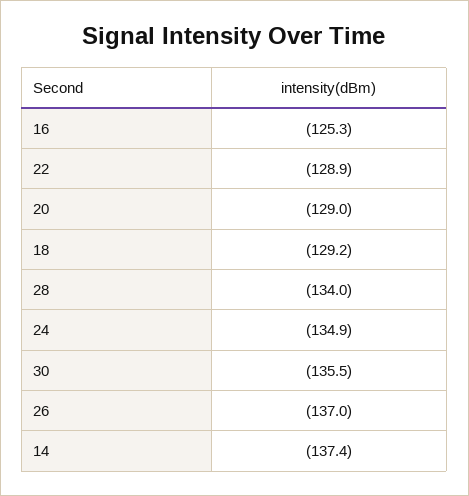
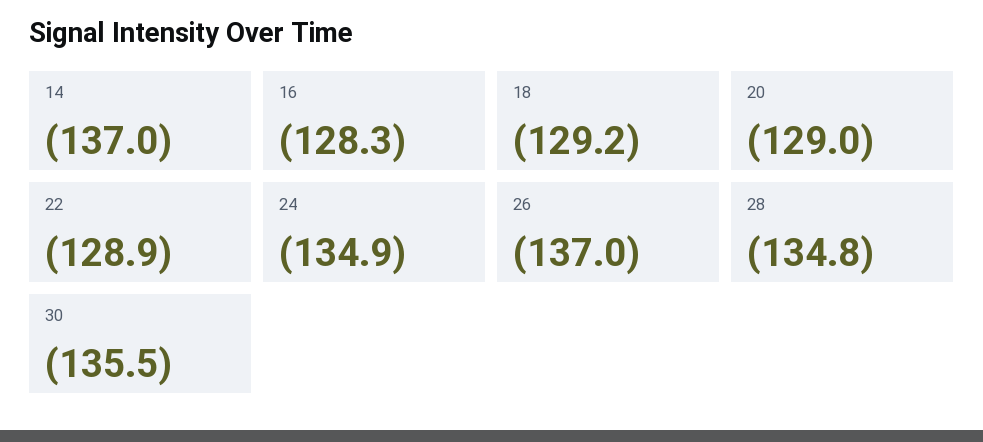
  {
-   "16": -125.3,
+   "16": -128.3,
    "22": -128.9,
    "20": -129,
    "18": -129.2,
-   "28": -134,
+   "28": -134.8,
    "24": -134.9,
    "30": -135.5,
    "26": -137,
-   "14": -137.4
+   "14": -137
  }

